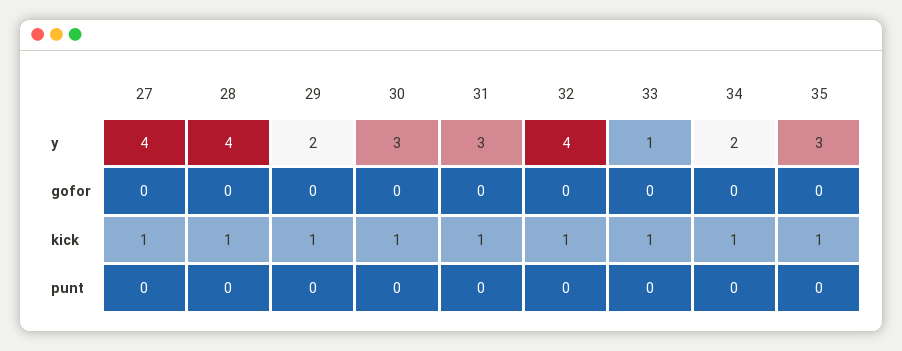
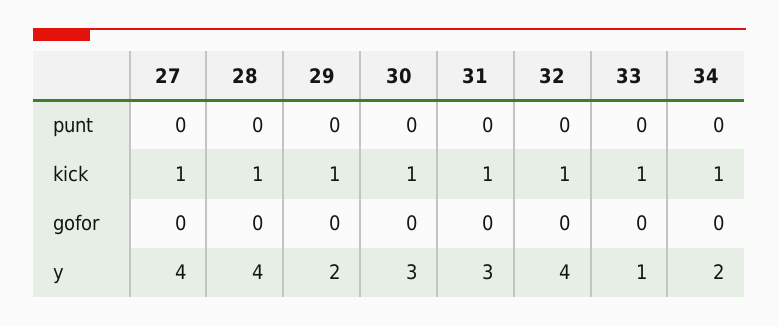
  {
    "27": {
      "y": 4,
      "gofor": 0,
      "kick": 1,
      "punt": 0
    },
    "28": {
      "y": 4,
      "gofor": 0,
      "kick": 1,
      "punt": 0
    },
    "29": {
      "y": 2,
      "gofor": 0,
      "kick": 1,
      "punt": 0
    },
    "30": {
      "y": 3,
      "gofor": 0,
      "kick": 1,
      "punt": 0
    },
    "31": {
      "y": 3,
      "gofor": 0,
      "kick": 1,
      "punt": 0
    },
    "32": {
      "y": 4,
      "gofor": 0,
      "kick": 1,
      "punt": 0
    },
    "33": {
      "y": 1,
      "gofor": 0,
      "kick": 1,
      "punt": 0
    },
    "34": {
      "y": 2,
      "gofor": 0,
      "kick": 1,
      "punt": 0
-   },
+   }
-   "35": {
-     "y": 3,
-     "gofor": 0,
-     "kick": 1,
-     "punt": 0
-   }
  }

